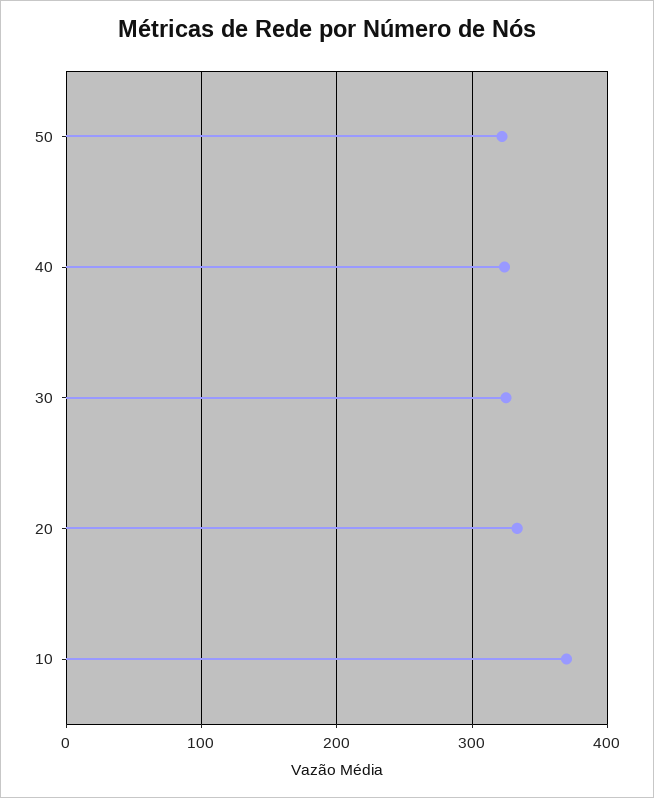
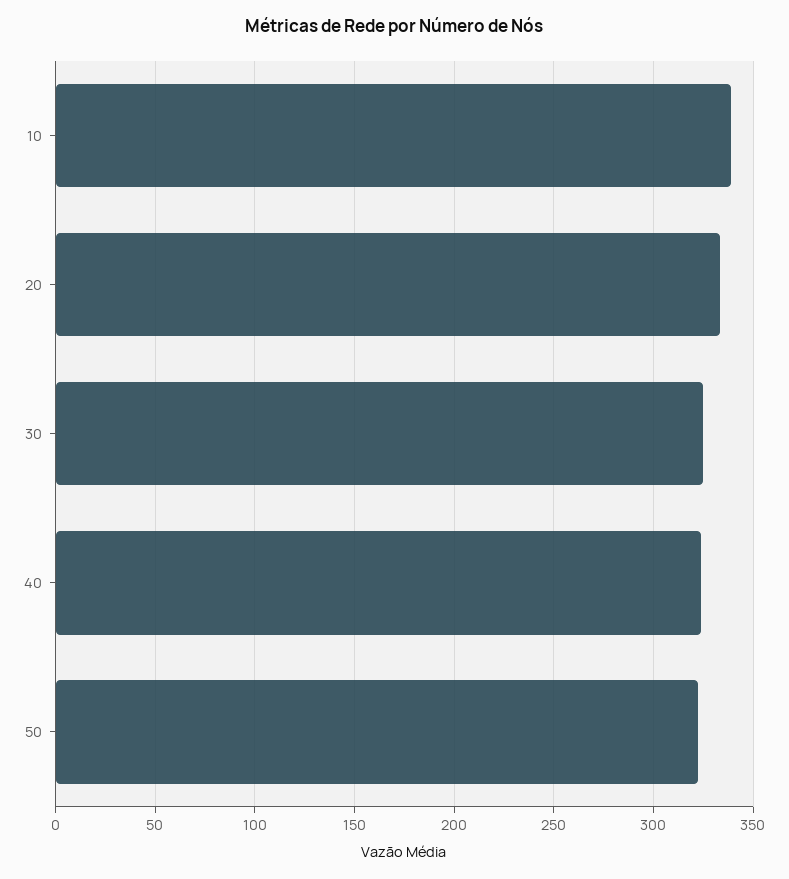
  {
    "50": 320,
    "40": 325,
    "30": 325,
    "20": 335,
-   "10": 370
+   "10": 340
  }

